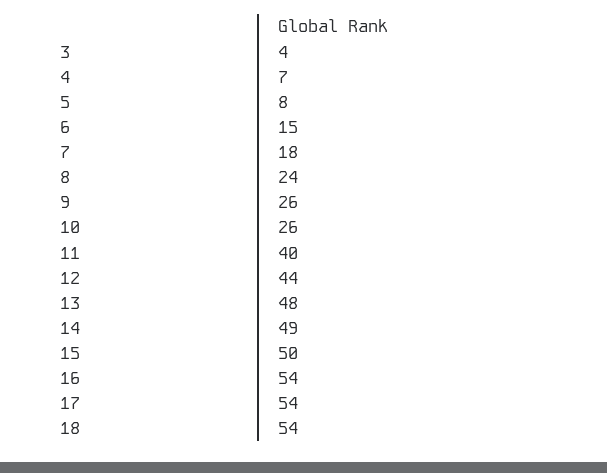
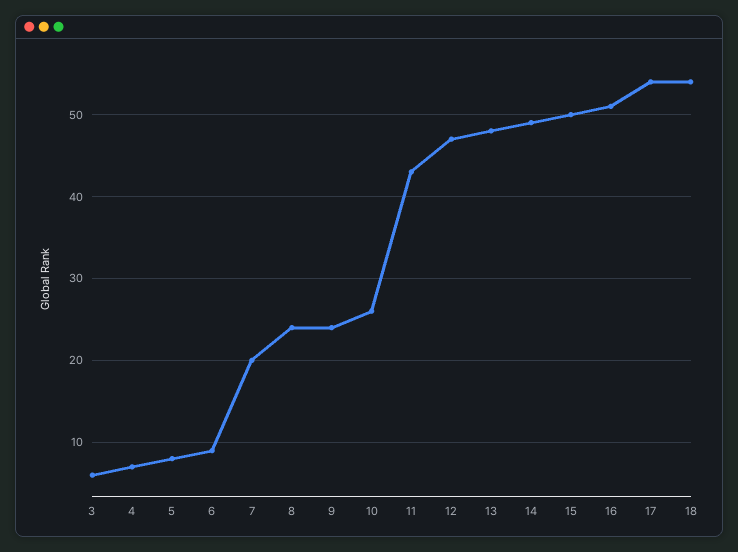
  {
-   "3": 4,
+   "3": 6,
    "4": 7,
    "5": 8,
-   "6": 15,
+   "6": 9,
-   "7": 18,
+   "7": 20,
    "8": 24,
-   "9": 26,
+   "9": 24,
    "10": 26,
-   "11": 40,
+   "11": 43,
-   "12": 44,
+   "12": 47,
    "13": 48,
    "14": 49,
    "15": 50,
-   "16": 54,
+   "16": 51,
    "17": 54,
    "18": 54
  }

